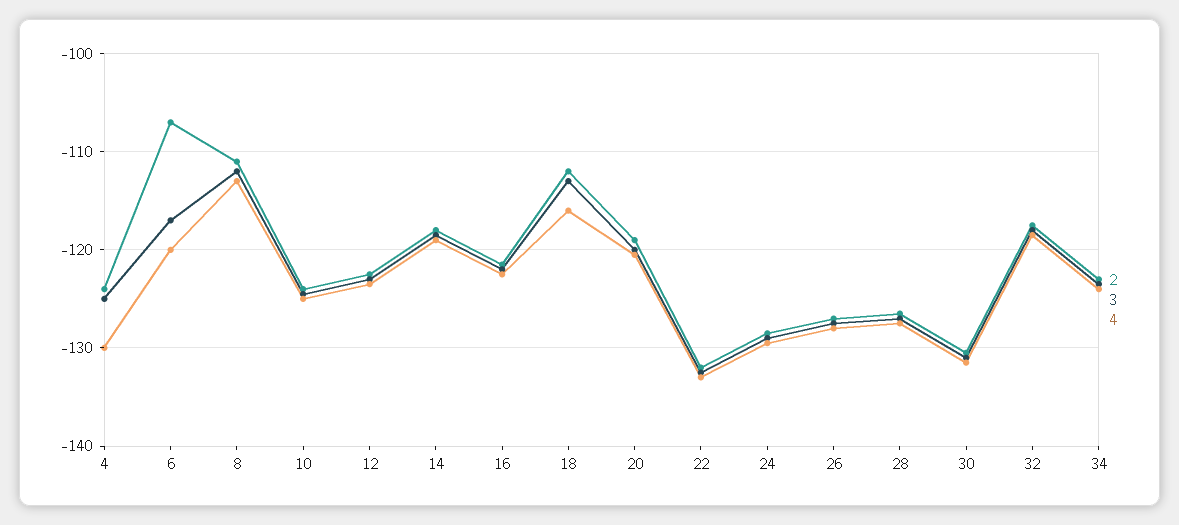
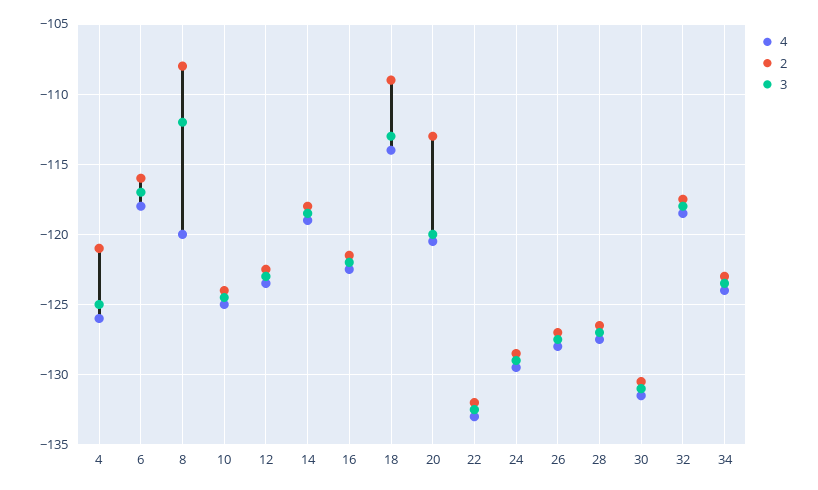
  {
    "2": {
-     "4": -124,
+     "4": -121,
-     "6": -107,
+     "6": -116,
-     "8": -111,
+     "8": -108,
      "10": -124,
      "12": -122.5,
      "14": -118,
      "16": -121.5,
-     "18": -112,
+     "18": -109,
-     "20": -119,
+     "20": -113,
      "22": -132,
      "24": -128.5,
      "26": -127,
      "28": -126.5,
      "30": -130.5,
      "32": -117.5,
      "34": -123
    },
    "3": {
      "4": -125,
      "6": -117,
      "8": -112,
      "10": -124.5,
      "12": -123,
      "14": -118.5,
      "16": -122,
      "18": -113,
      "20": -120,
      "22": -132.5,
      "24": -129,
      "26": -127.5,
      "28": -127,
      "30": -131,
      "32": -118,
      "34": -123.5
    },
    "4": {
-     "4": -130,
+     "4": -126,
-     "6": -120,
+     "6": -118,
-     "8": -113,
+     "8": -120,
      "10": -125,
      "12": -123.5,
      "14": -119,
      "16": -122.5,
-     "18": -116,
+     "18": -114,
      "20": -120.5,
      "22": -133,
      "24": -129.5,
      "26": -128,
      "28": -127.5,
      "30": -131.5,
      "32": -118.5,
      "34": -124
    }
  }

